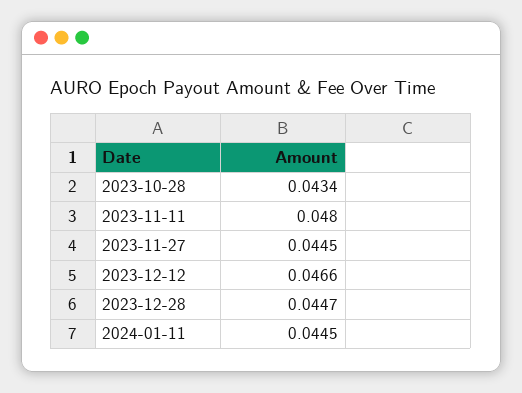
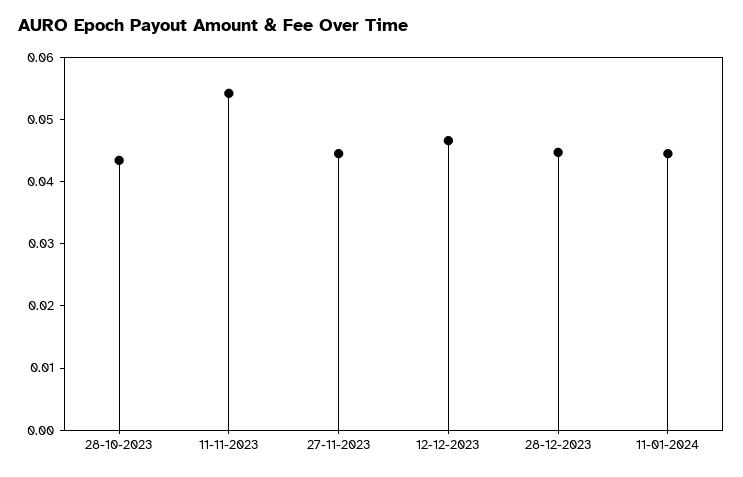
  {
    "2023-10-28": 0.0434,
-   "2023-11-11": 0.048,
+   "2023-11-11": 0.054,
    "2023-11-27": 0.0445,
    "2023-12-12": 0.0466,
    "2023-12-28": 0.0447,
    "2024-01-11": 0.0445
  }

